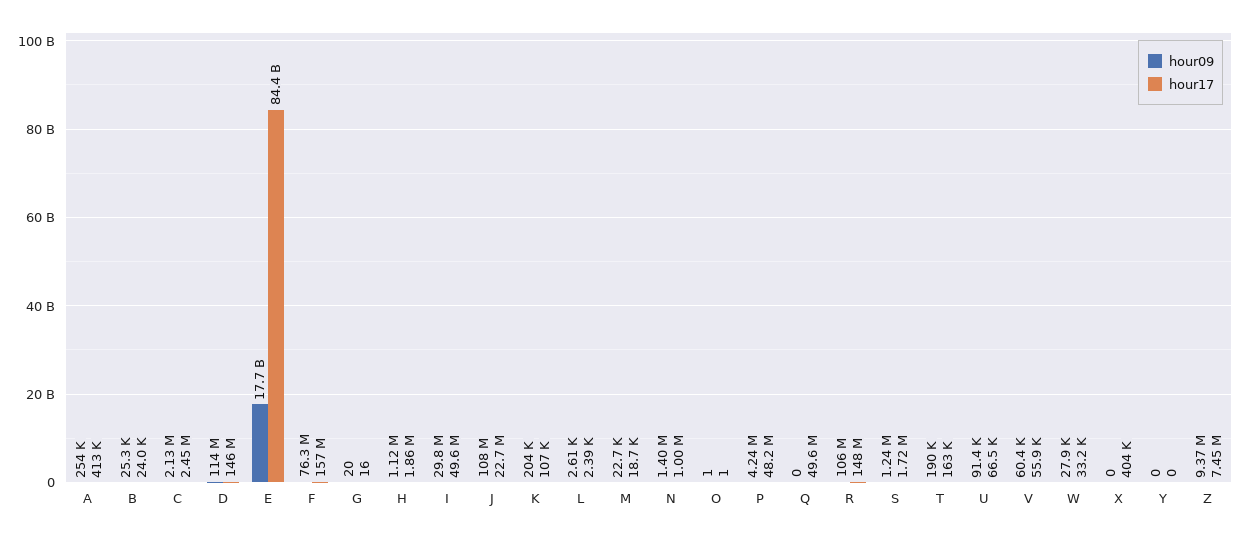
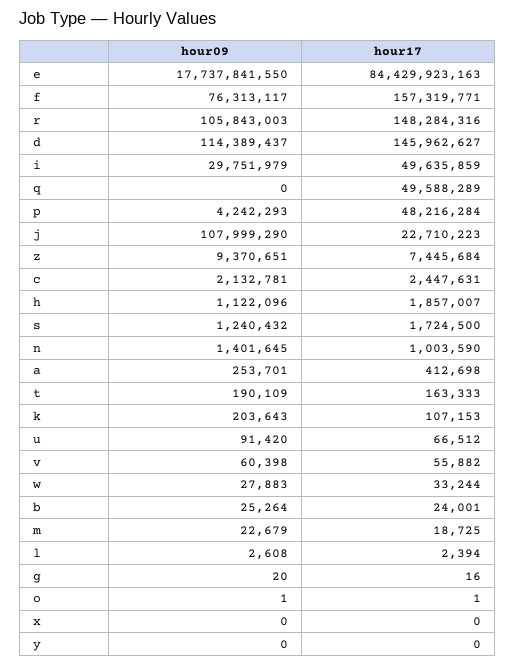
  {
    "hour09": {
      "A": 253701,
      "B": 25264,
      "C": 2132781,
      "D": 114389437,
      "E": 17737841550,
      "F": 76313117,
      "G": 20,
      "H": 1122096,
      "I": 29751979,
      "J": 107999290,
      "K": 203643,
      "L": 2608,
      "M": 22679,
      "N": 1401645,
      "O": 1,
      "P": 4242293,
      "Q": 0,
      "R": 105843003,
      "S": 1240432,
      "T": 190109,
      "U": 91420,
      "V": 60398,
      "W": 27883,
      "X": 0,
      "Y": 0,
      "Z": 9370651
    },
    "hour17": {
      "A": 412698,
      "B": 24001,
      "C": 2447631,
      "D": 145962627,
      "E": 84429923163,
      "F": 157319771,
      "G": 16,
      "H": 1857007,
      "I": 49635859,
      "J": 22710223,
      "K": 107153,
      "L": 2394,
      "M": 18725,
      "N": 1003590,
      "O": 1,
      "P": 48216284,
      "Q": 49588289,
      "R": 148284316,
      "S": 1724500,
      "T": 163333,
      "U": 66512,
      "V": 55882,
      "W": 33244,
-     "X": 404000,
+     "X": 0,
      "Y": 0,
      "Z": 7445684
    }
  }

